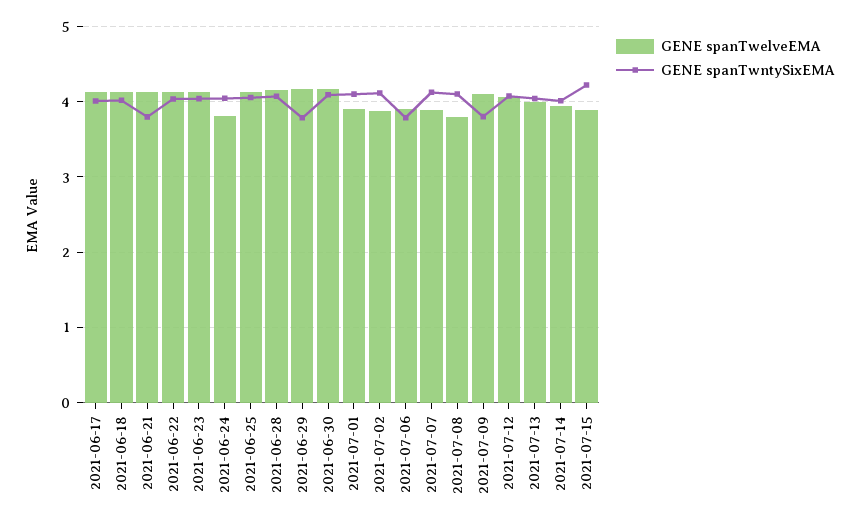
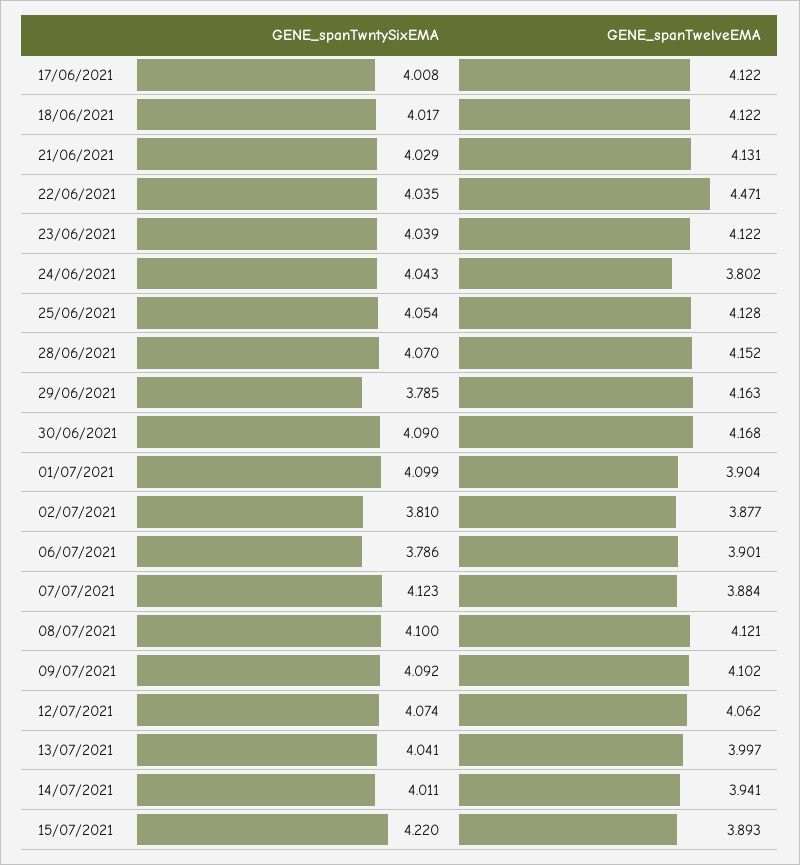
  {
    "GENE spanTwelveEMA": {
      "2021-06-17": 4.122,
      "2021-06-18": 4.122,
      "2021-06-21": 4.131,
-     "2021-06-22": 4.1,
+     "2021-06-22": 4.471,
      "2021-06-23": 4.122,
      "2021-06-24": 3.802,
      "2021-06-25": 4.128,
      "2021-06-28": 4.152,
      "2021-06-29": 4.163,
      "2021-06-30": 4.168,
      "2021-07-01": 3.904,
      "2021-07-02": 3.877,
      "2021-07-06": 3.901,
      "2021-07-07": 3.884,
-     "2021-07-08": 3.8,
+     "2021-07-08": 4.121,
      "2021-07-09": 4.102,
      "2021-07-12": 4.062,
      "2021-07-13": 3.997,
      "2021-07-14": 3.941,
      "2021-07-15": 3.893
    },
    "GENE spanTwntySixEMA": {
      "2021-06-17": 4.008,
      "2021-06-18": 4.017,
-     "2021-06-21": 3.8,
+     "2021-06-21": 4.029,
      "2021-06-22": 4.035,
      "2021-06-23": 4.039,
      "2021-06-24": 4.043,
      "2021-06-25": 4.054,
      "2021-06-28": 4.07,
      "2021-06-29": 3.785,
      "2021-06-30": 4.09,
      "2021-07-01": 4.099,
-     "2021-07-02": 4.1,
+     "2021-07-02": 3.81,
      "2021-07-06": 3.786,
      "2021-07-07": 4.123,
      "2021-07-08": 4.1,
-     "2021-07-09": 3.8,
+     "2021-07-09": 4.092,
      "2021-07-12": 4.074,
      "2021-07-13": 4.041,
      "2021-07-14": 4.011,
      "2021-07-15": 4.22
    }
  }

